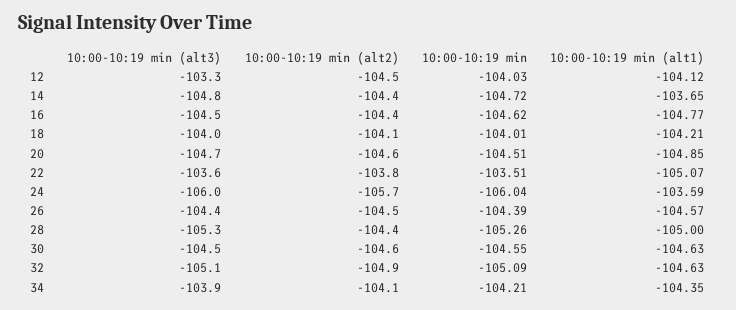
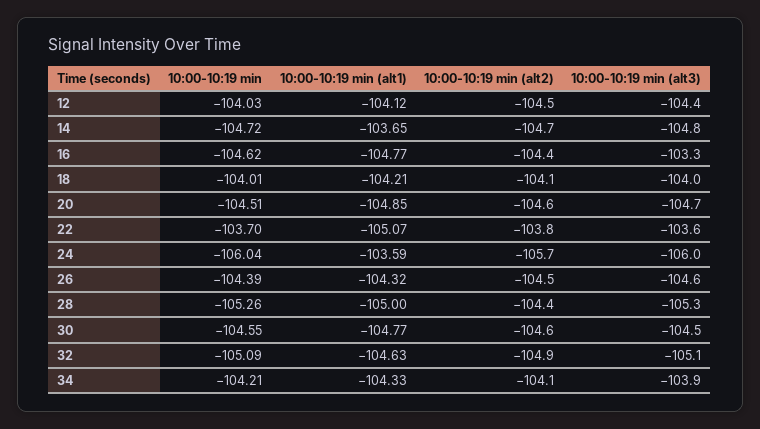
  {
    "10:00-10:19 min (alt3)": {
-     "12": -103.3,
+     "12": -104.4,
      "14": -104.8,
-     "16": -104.5,
+     "16": -103.3,
      "18": -104,
      "20": -104.7,
      "22": -103.6,
      "24": -106,
-     "26": -104.4,
+     "26": -104.6,
      "28": -105.3,
      "30": -104.5,
      "32": -105.1,
      "34": -103.9
    },
    "10:00-10:19 min (alt2)": {
      "12": -104.5,
-     "14": -104.4,
+     "14": -104.7,
      "16": -104.4,
      "18": -104.1,
      "20": -104.6,
      "22": -103.8,
      "24": -105.7,
      "26": -104.5,
      "28": -104.4,
      "30": -104.6,
      "32": -104.9,
      "34": -104.1
    },
    "10:00-10:19 min": {
      "12": -104.03,
      "14": -104.72,
      "16": -104.62,
      "18": -104.01,
      "20": -104.51,
-     "22": -103.51,
+     "22": -103.7,
      "24": -106.04,
      "26": -104.39,
      "28": -105.26,
      "30": -104.55,
      "32": -105.09,
      "34": -104.21
    },
    "10:00-10:19 min (alt1)": {
      "12": -104.12,
      "14": -103.65,
      "16": -104.77,
      "18": -104.21,
      "20": -104.85,
      "22": -105.07,
      "24": -103.59,
-     "26": -104.57,
+     "26": -104.32,
      "28": -105,
-     "30": -104.63,
+     "30": -104.77,
      "32": -104.63,
-     "34": -104.35
+     "34": -104.33
    }
  }

